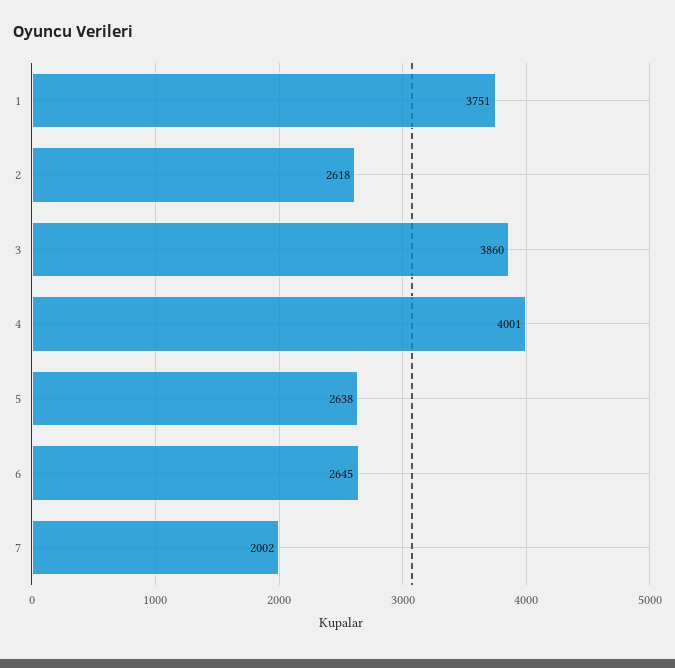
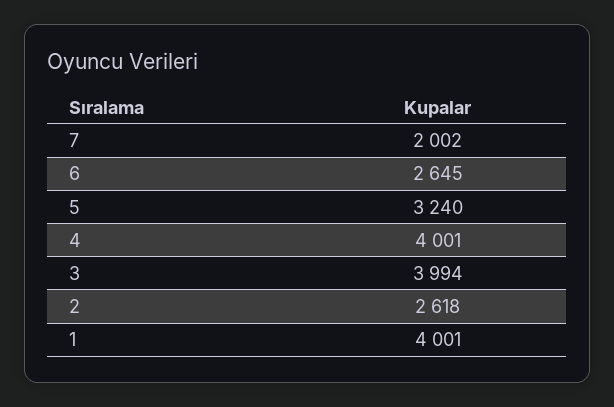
  {
-   "1": 3751,
+   "1": 4001,
    "2": 2618,
-   "3": 3860,
+   "3": 3994,
    "4": 4001,
-   "5": 2638,
+   "5": 3240,
    "6": 2645,
    "7": 2002
  }

